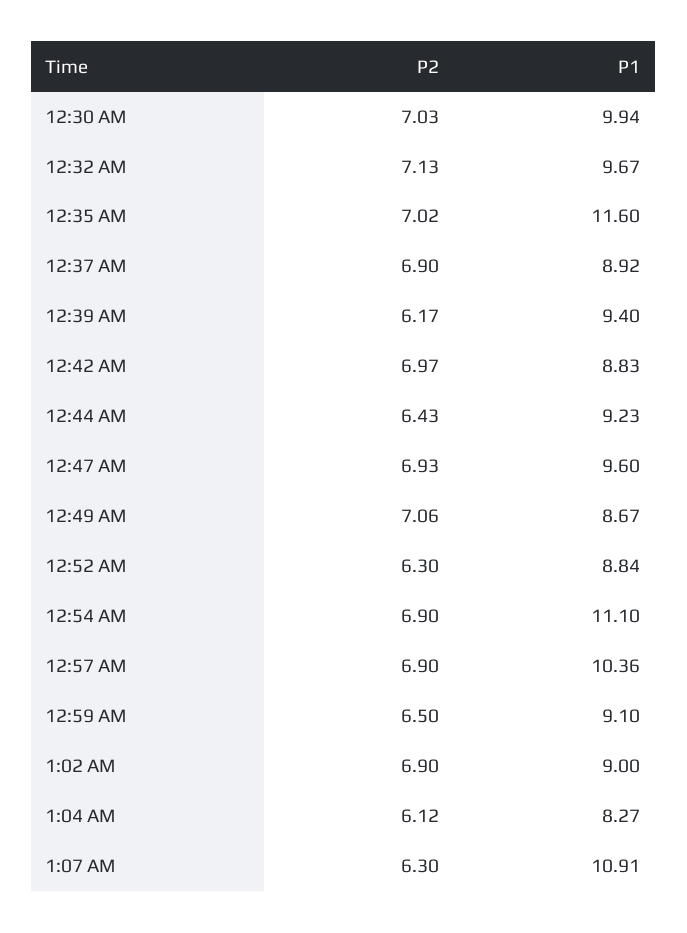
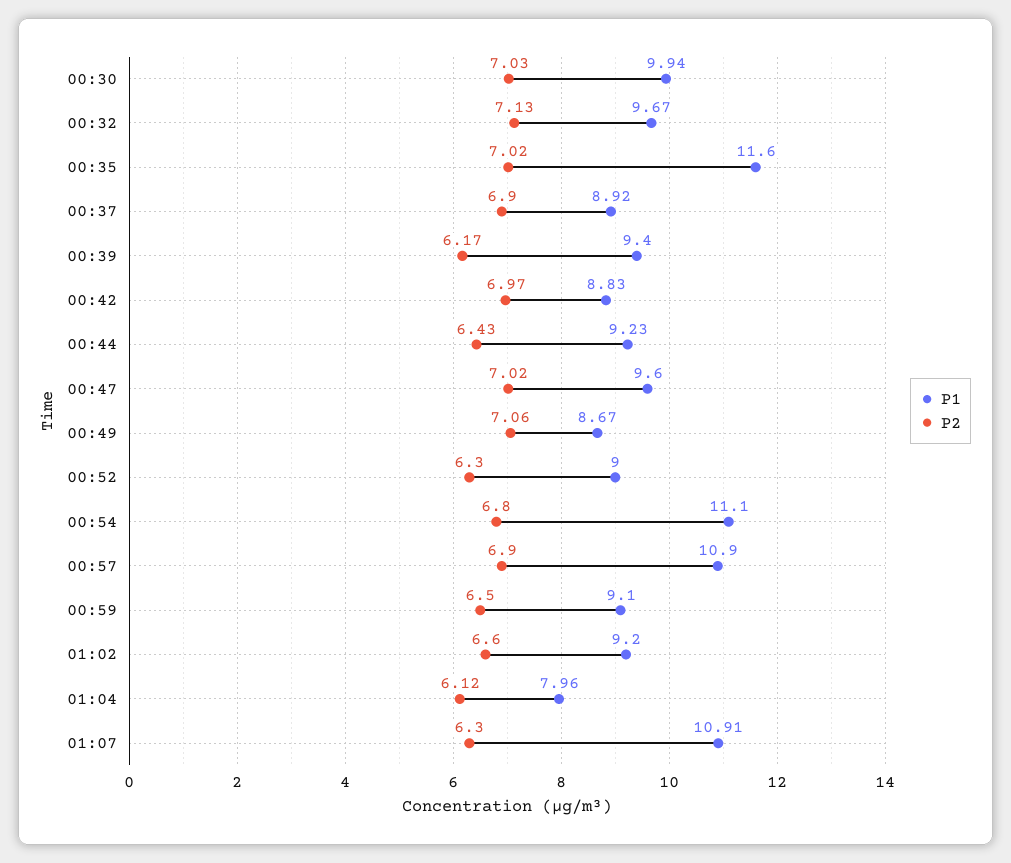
  {
    "P2": {
      "12:30 AM": 7.03,
      "12:32 AM": 7.13,
      "12:35 AM": 7.02,
      "12:37 AM": 6.9,
      "12:39 AM": 6.17,
      "12:42 AM": 6.97,
      "12:44 AM": 6.43,
-     "12:47 AM": 6.93,
+     "12:47 AM": 7.02,
      "12:49 AM": 7.06,
      "12:52 AM": 6.3,
-     "12:54 AM": 6.9,
+     "12:54 AM": 6.8,
      "12:57 AM": 6.9,
      "12:59 AM": 6.5,
-     "1:02 AM": 6.9,
+     "1:02 AM": 6.6,
      "1:04 AM": 6.12,
      "1:07 AM": 6.3
    },
    "P1": {
      "12:30 AM": 9.94,
      "12:32 AM": 9.67,
      "12:35 AM": 11.6,
      "12:37 AM": 8.92,
      "12:39 AM": 9.4,
      "12:42 AM": 8.83,
      "12:44 AM": 9.23,
      "12:47 AM": 9.6,
      "12:49 AM": 8.67,
-     "12:52 AM": 8.84,
+     "12:52 AM": 9,
      "12:54 AM": 11.1,
-     "12:57 AM": 10.36,
+     "12:57 AM": 10.9,
      "12:59 AM": 9.1,
-     "1:02 AM": 9,
+     "1:02 AM": 9.2,
-     "1:04 AM": 8.27,
+     "1:04 AM": 7.96,
      "1:07 AM": 10.91
    }
  }

